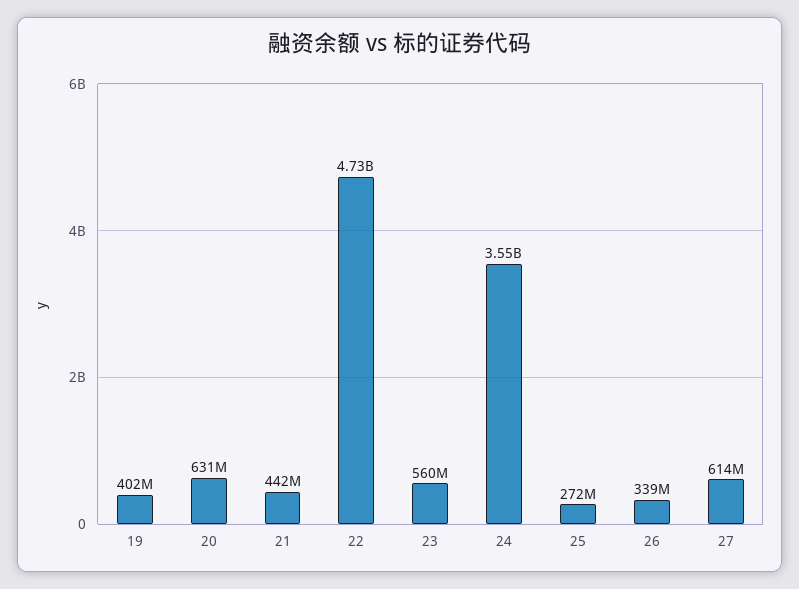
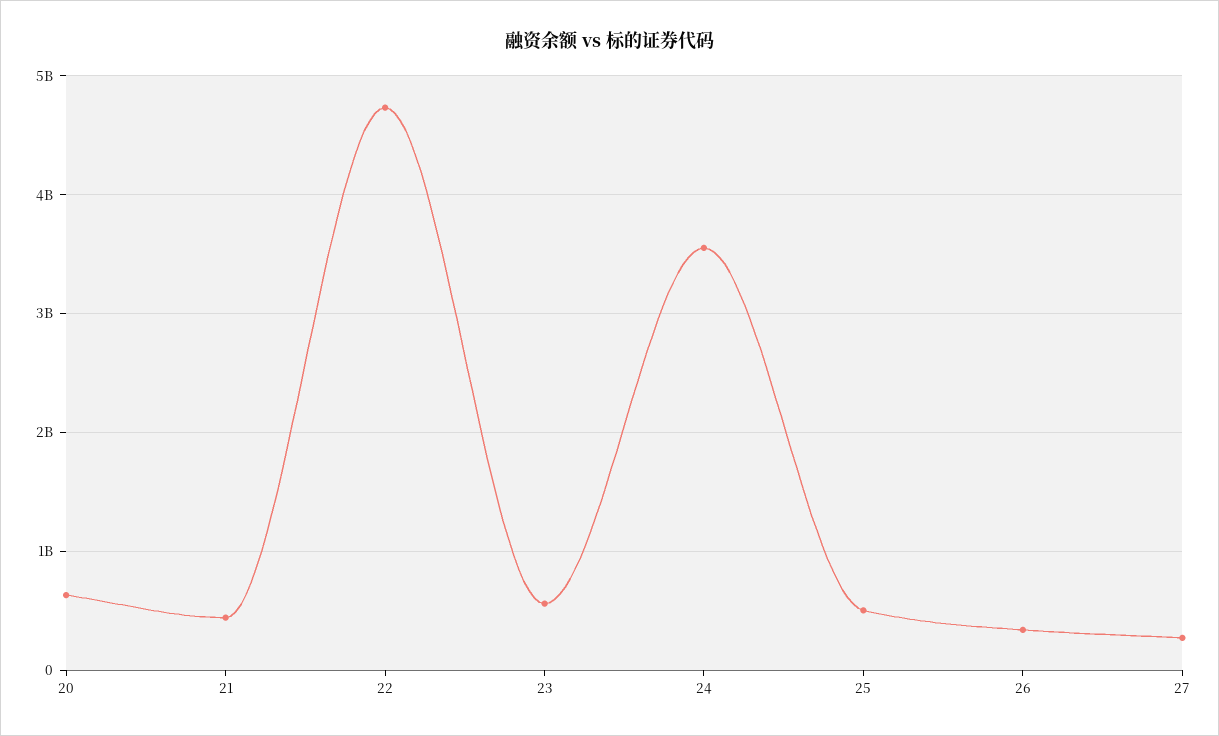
  {
-   "19": 402000000,
    "20": 631000000,
    "21": 442000000,
    "22": 4730000000,
    "23": 560000000,
    "24": 3550000000,
-   "25": 272000000,
+   "25": 500000000,
    "26": 339000000,
-   "27": 614000000
+   "27": 300000000
  }

